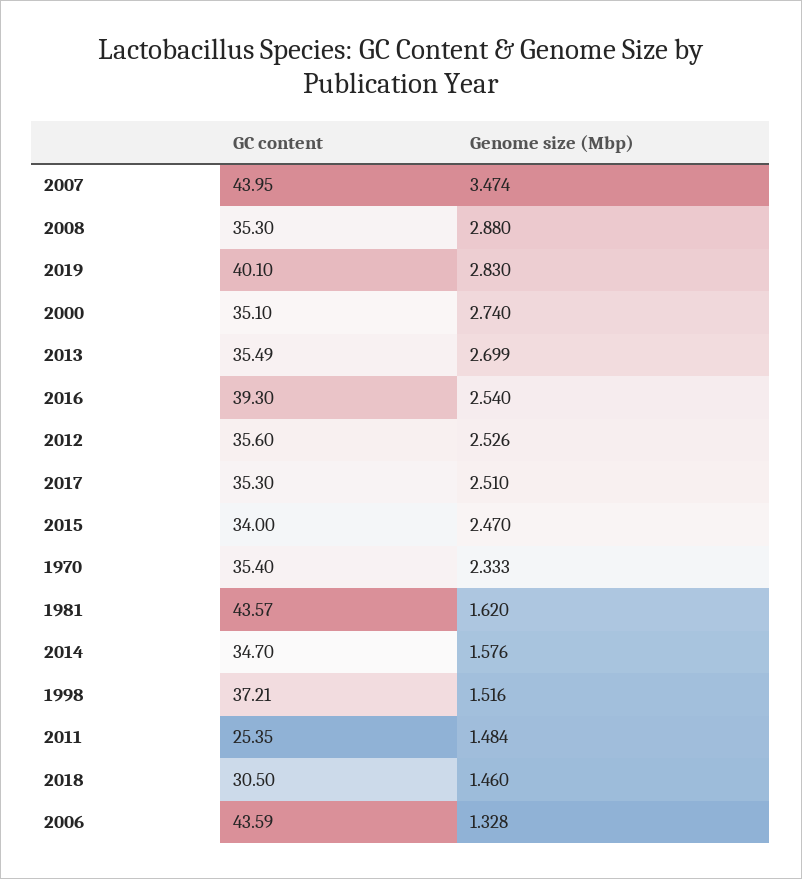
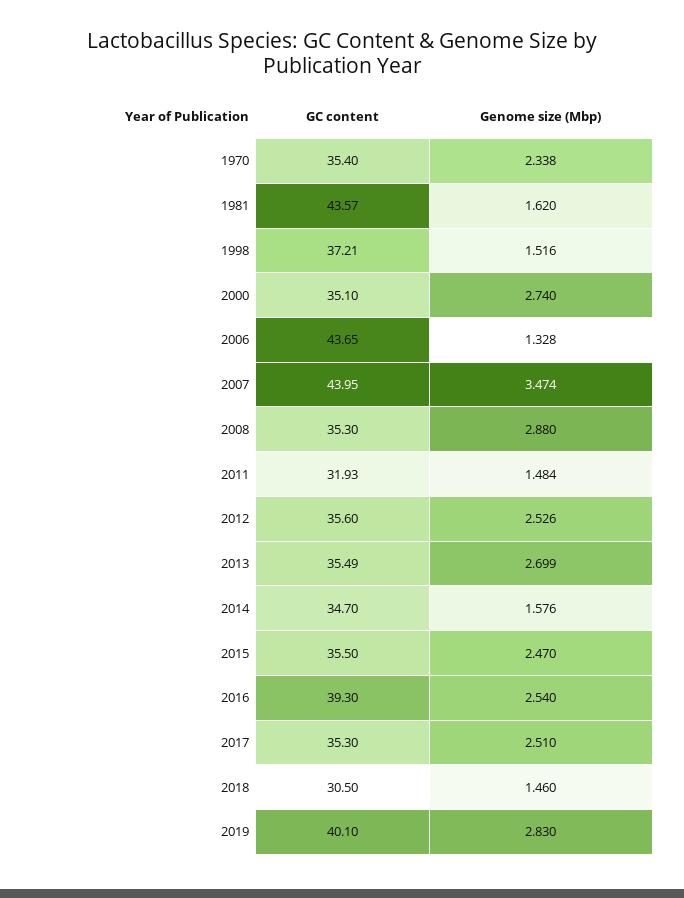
  {
    "GC content": {
      "2007": 43.95,
      "2008": 35.3,
      "2019": 40.1,
      "2000": 35.1,
      "2013": 35.49,
      "2016": 39.3,
      "2012": 35.6,
      "2017": 35.3,
-     "2015": 34,
+     "2015": 35.5,
      "1970": 35.4,
      "1981": 43.57,
      "2014": 34.7,
      "1998": 37.21,
-     "2011": 25.35,
+     "2011": 31.93,
      "2018": 30.5,
-     "2006": 43.59
+     "2006": 43.65
    },
    "Genome size (Mbp)": {
      "2007": 3.474,
      "2008": 2.88,
      "2019": 2.83,
      "2000": 2.74,
      "2013": 2.699,
      "2016": 2.54,
      "2012": 2.526,
      "2017": 2.51,
      "2015": 2.47,
-     "1970": 2.333,
+     "1970": 2.338,
      "1981": 1.62,
      "2014": 1.576,
      "1998": 1.516,
      "2011": 1.484,
      "2018": 1.46,
      "2006": 1.328
    }
  }

